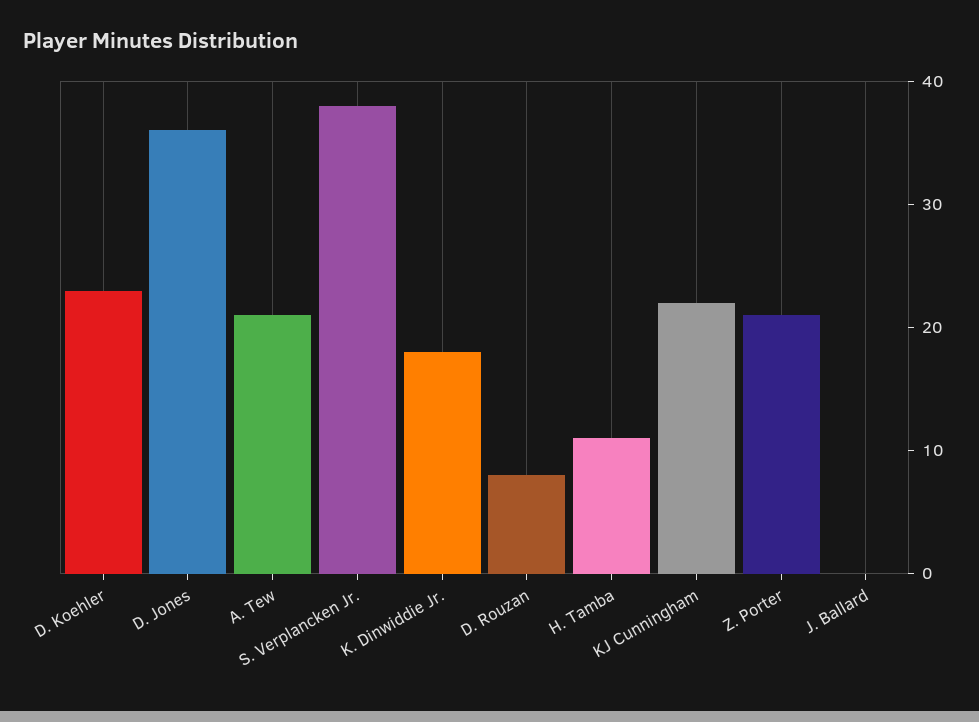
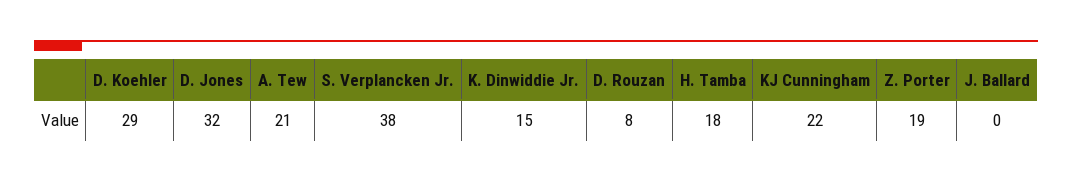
  {
-   "D. Koehler": 23,
+   "D. Koehler": 29,
-   "D. Jones": 36,
+   "D. Jones": 32,
    "A. Tew": 21,
    "S. Verplancken Jr.": 38,
-   "K. Dinwiddie Jr.": 18,
+   "K. Dinwiddie Jr.": 15,
    "D. Rouzan": 8,
-   "H. Tamba": 11,
+   "H. Tamba": 18,
    "KJ Cunningham": 22,
-   "Z. Porter": 21,
+   "Z. Porter": 19,
    "J. Ballard": 0
  }

